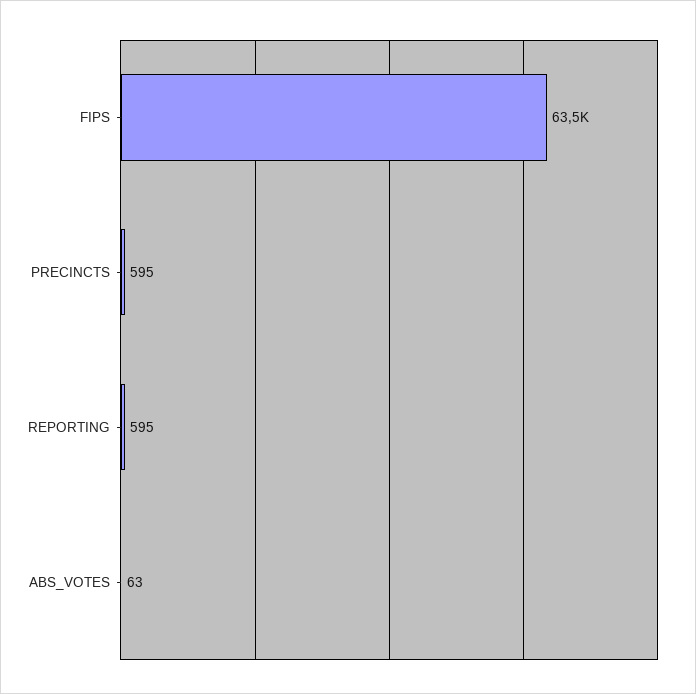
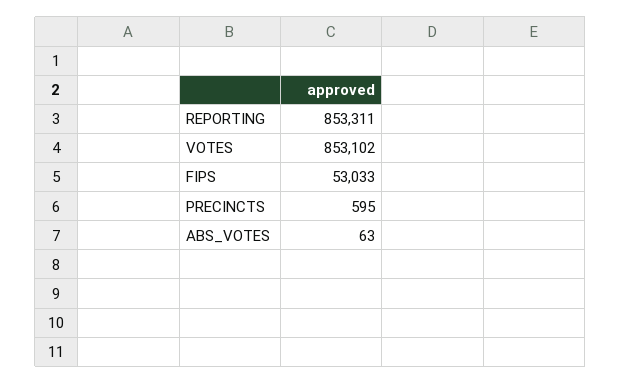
  {
-   "FIPS": 63500,
+   "FIPS": 53033,
    "PRECINCTS": 595,
-   "REPORTING": 595,
+   "REPORTING": 853311,
-   "ABS_VOTES": 63
+   "ABS_VOTES": 63,
+   "VOTES": 853102
  }

